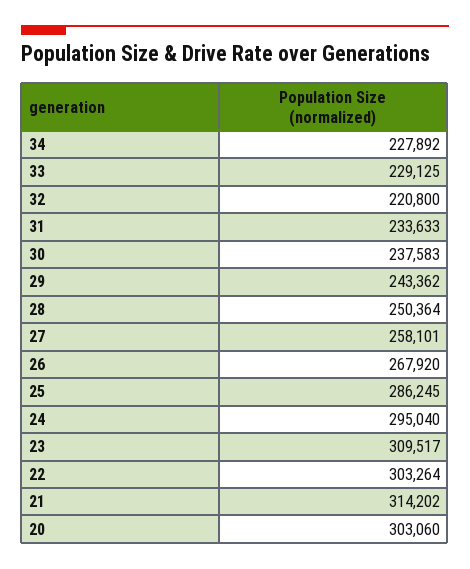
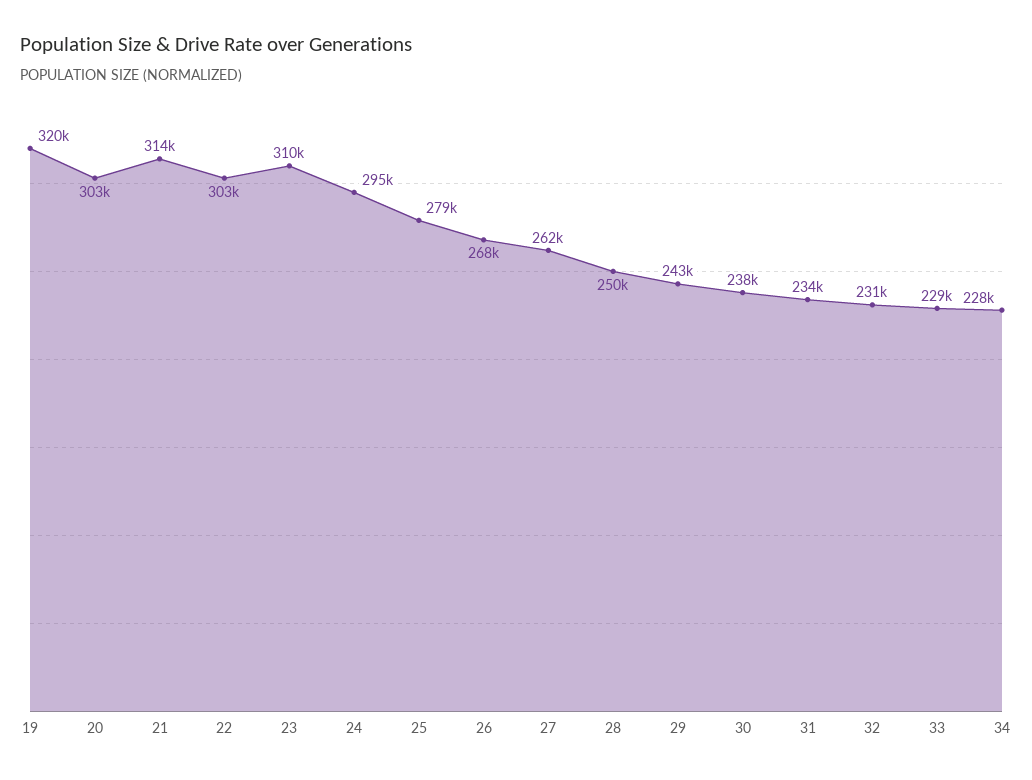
  {
    "34": 227892,
    "33": 229125,
-   "32": 220800,
+   "32": 231000,
    "31": 233633,
    "30": 237583,
    "29": 243362,
    "28": 250364,
-   "27": 258101,
+   "27": 262000,
    "26": 267920,
-   "25": 286245,
+   "25": 279000,
    "24": 295040,
    "23": 309517,
    "22": 303264,
    "21": 314202,
-   "20": 303060
+   "20": 303060,
+   "19": 320000
  }

